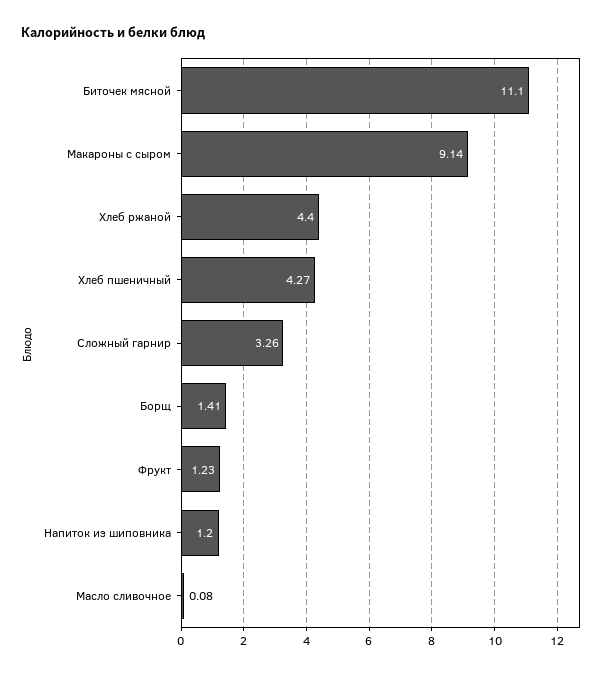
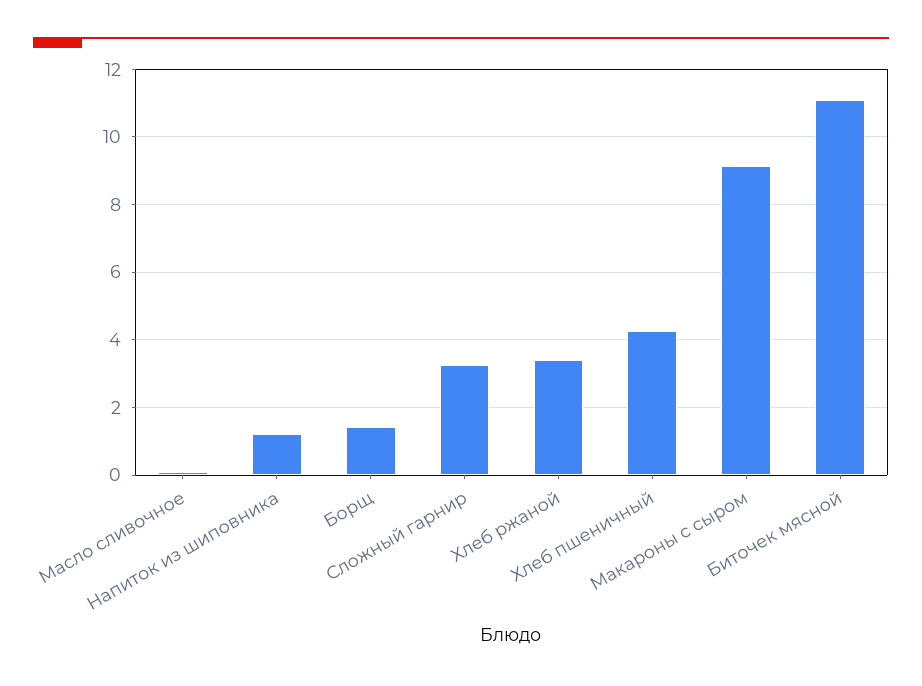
  {
    "Биточек мясной": 11.1,
    "Макароны с сыром": 9.14,
-   "Хлеб ржаной": 4.4,
+   "Хлеб ржаной": 3.4,
    "Хлеб пшеничный": 4.27,
    "Сложный гарнир": 3.26,
    "Борщ": 1.41,
-   "Фрукт": 1.23,
    "Напиток из шиповника": 1.2,
    "Масло сливочное": 0.08
  }

